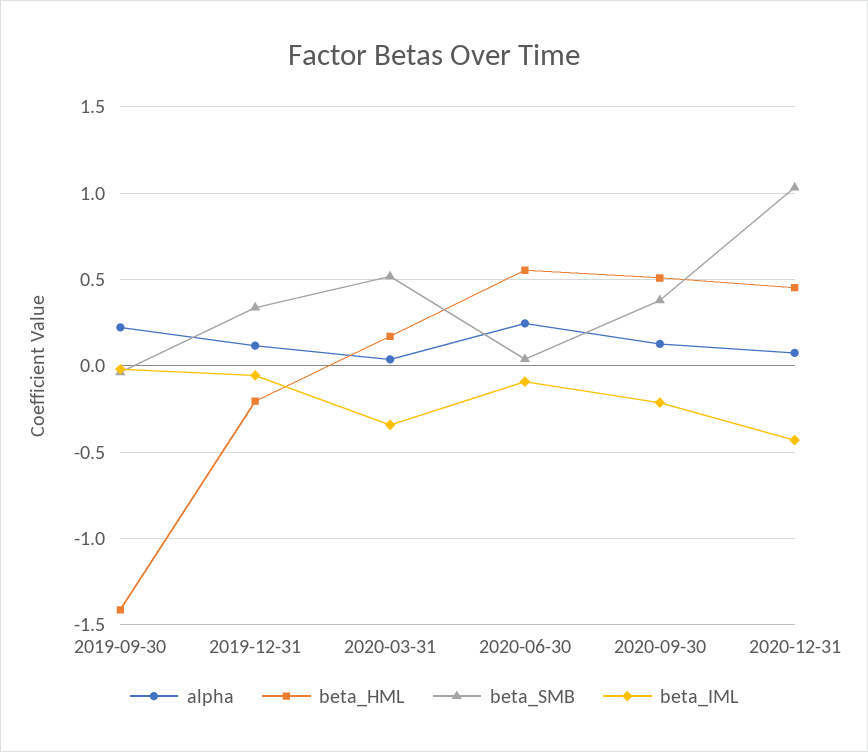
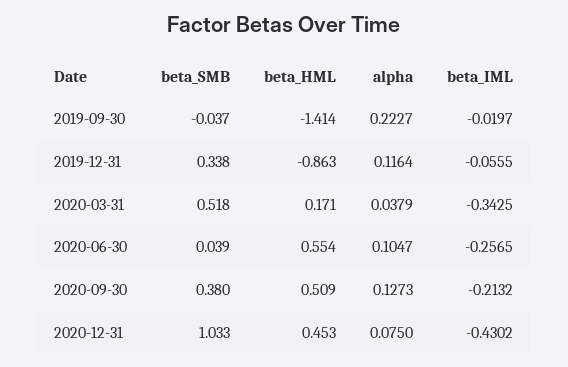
  {
    "alpha": {
      "2019-09-30": 0.2227,
      "2019-12-31": 0.1164,
      "2020-03-31": 0.0379,
-     "2020-06-30": 0.25,
+     "2020-06-30": 0.1047,
      "2020-09-30": 0.1273,
      "2020-12-31": 0.075
    },
    "beta_HML": {
      "2019-09-30": -1.414,
-     "2019-12-31": -0.2,
+     "2019-12-31": -0.863,
      "2020-03-31": 0.171,
      "2020-06-30": 0.554,
      "2020-09-30": 0.509,
      "2020-12-31": 0.453
    },
    "beta_SMB": {
      "2019-09-30": -0.037,
      "2019-12-31": 0.338,
      "2020-03-31": 0.518,
      "2020-06-30": 0.039,
      "2020-09-30": 0.38,
      "2020-12-31": 1.033
    },
    "beta_IML": {
      "2019-09-30": -0.0197,
      "2019-12-31": -0.0555,
      "2020-03-31": -0.3425,
-     "2020-06-30": -0.1,
+     "2020-06-30": -0.2565,
      "2020-09-30": -0.2132,
      "2020-12-31": -0.4302
    }
  }

